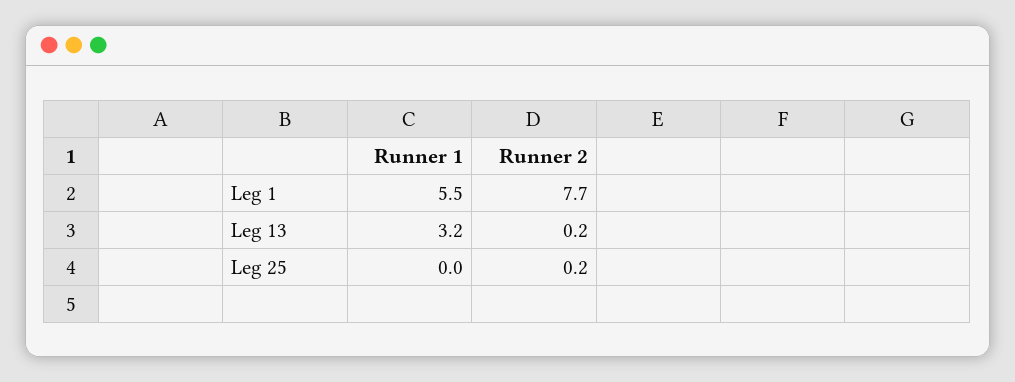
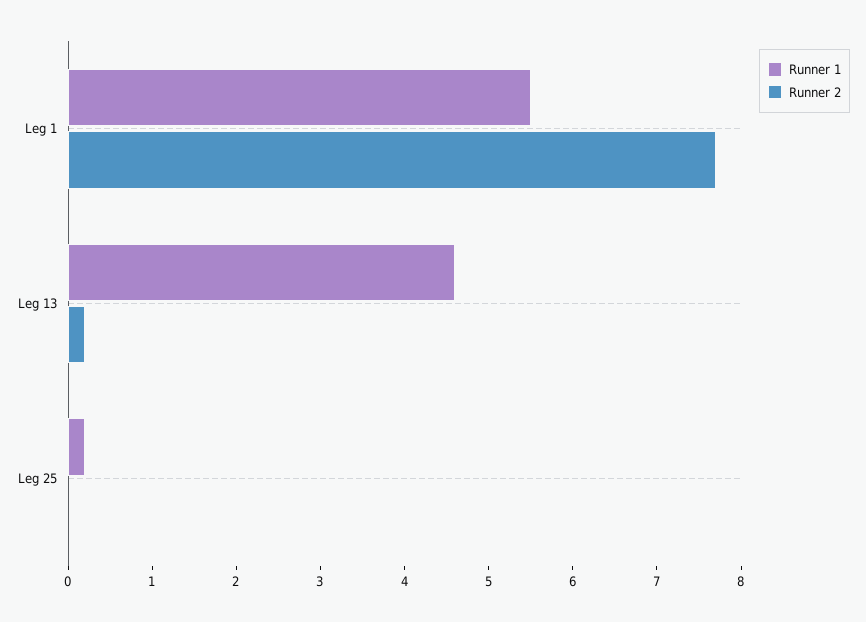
  {
    "Runner 1": {
      "Leg 1": 5.5,
-     "Leg 13": 3.2,
+     "Leg 13": 4.6,
-     "Leg 25": 0
+     "Leg 25": 0.2
    },
    "Runner 2": {
      "Leg 1": 7.7,
      "Leg 13": 0.2,
-     "Leg 25": 0.2
+     "Leg 25": 0
    }
  }

